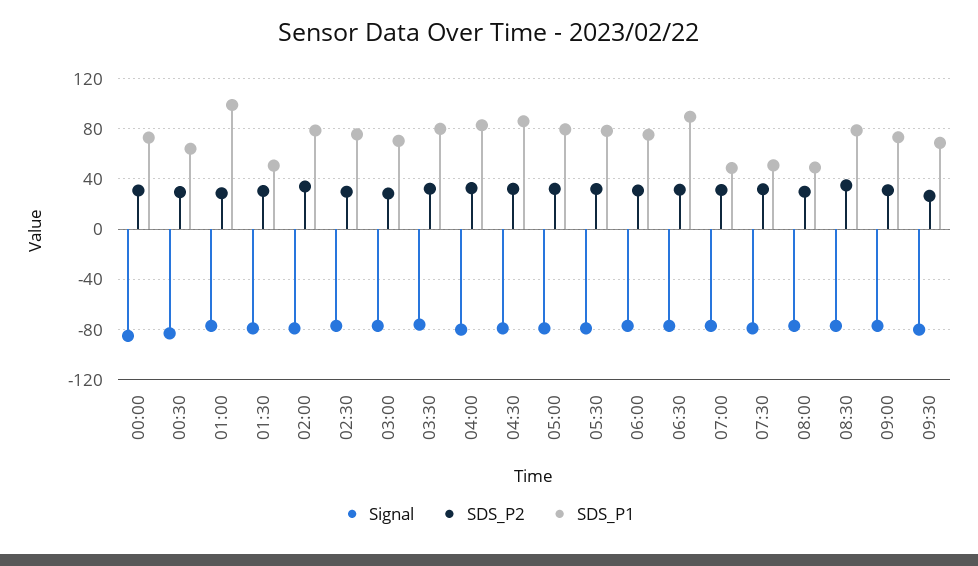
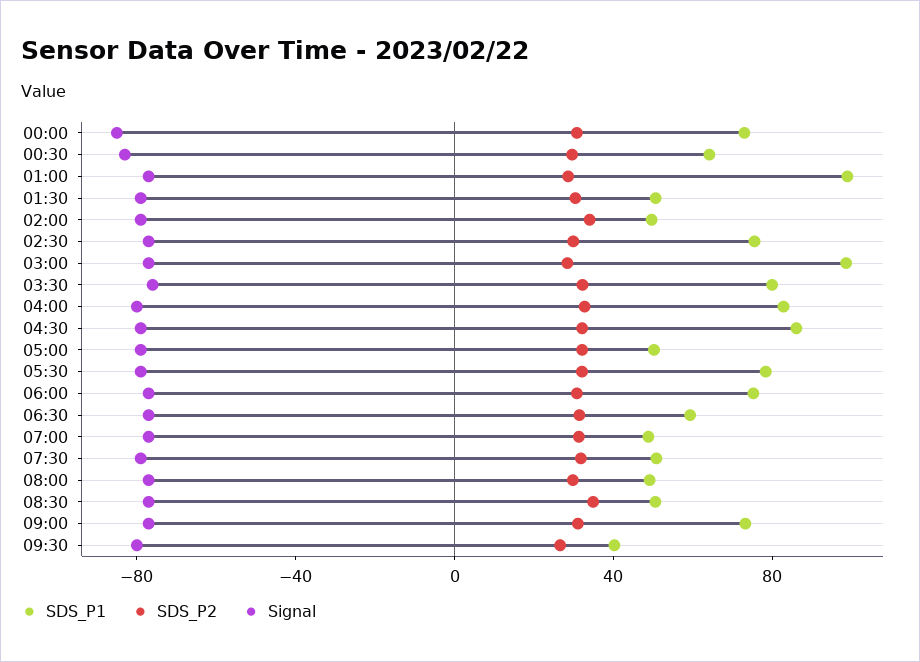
  {
    "Signal": {
      "00:00": -85,
      "00:30": -85,
      "01:00": -75,
      "01:30": -80,
      "02:00": -80,
      "02:30": -75,
      "03:00": -75,
      "03:30": -75,
      "04:00": -80,
      "04:30": -80,
      "05:00": -80,
      "05:30": -80,
      "06:00": -75,
      "06:30": -75,
      "07:00": -75,
      "07:30": -80,
      "08:00": -75,
      "08:30": -75,
      "09:00": -75,
      "09:30": -80
    },
    "SDS_P2": {
      "00:00": 30,
      "00:30": 30,
      "01:00": 30,
      "01:30": 30,
      "02:00": 35,
      "02:30": 30,
      "03:00": 30,
      "03:30": 30,
      "04:00": 35,
      "04:30": 30,
      "05:00": 30,
      "05:30": 30,
      "06:00": 30,
      "06:30": 30,
      "07:00": 30,
      "07:30": 30,
      "08:00": 30,
      "08:30": 35,
      "09:00": 30,
      "09:30": 25
    },
    "SDS_P1": {
      "00:00": 75,
      "00:30": 65,
      "01:00": 100,
      "01:30": 50,
-     "02:00": 80,
+     "02:00": 50,
      "02:30": 75,
-     "03:00": 70,
+     "03:00": 100,
      "03:30": 80,
      "04:00": 85,
      "04:30": 85,
-     "05:00": 80,
+     "05:00": 50,
      "05:30": 80,
      "06:00": 75,
-     "06:30": 90,
+     "06:30": 60,
      "07:00": 50,
      "07:30": 50,
      "08:00": 50,
-     "08:30": 80,
+     "08:30": 50,
      "09:00": 75,
-     "09:30": 70
+     "09:30": 40
    }
  }

